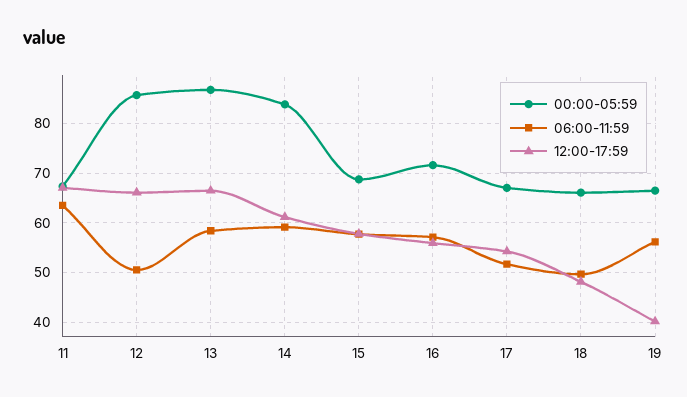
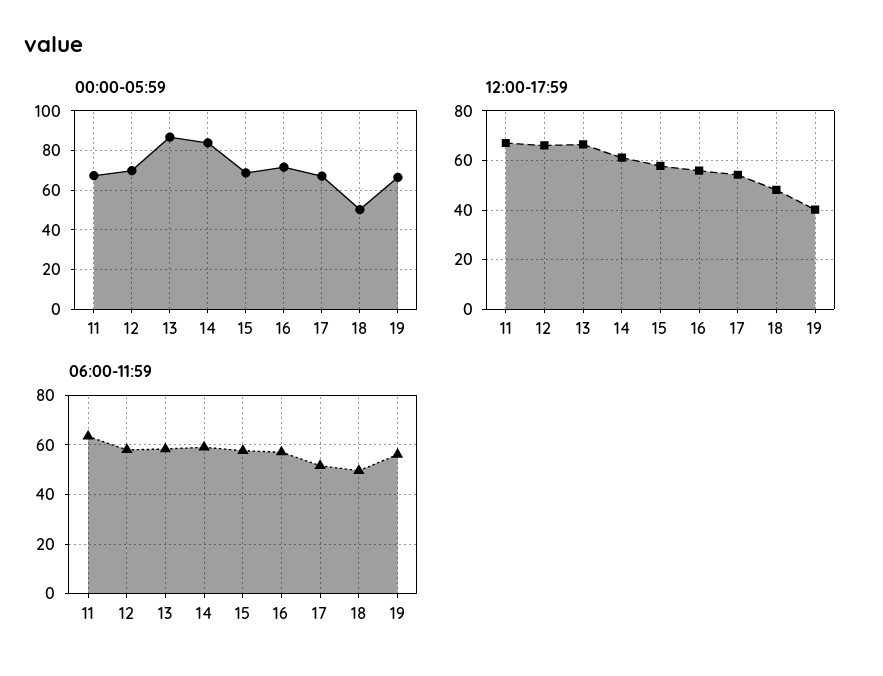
  {
    "00:00-05:59": {
      "11": 68,
-     "12": 86,
+     "12": 70,
      "13": 86,
      "14": 84,
      "15": 68,
      "16": 72,
      "17": 68,
-     "18": 66,
+     "18": 50,
      "19": 66
    },
    "06:00-11:59": {
      "11": 64,
-     "12": 50,
+     "12": 57.5,
      "13": 58,
      "14": 60,
      "15": 58,
      "16": 58,
      "17": 52,
      "18": 50,
      "19": 56
    },
    "12:00-17:59": {
      "11": 68,
      "12": 66,
      "13": 66,
      "14": 62,
      "15": 58,
      "16": 56,
      "17": 54,
      "18": 48,
      "19": 40
    }
  }

